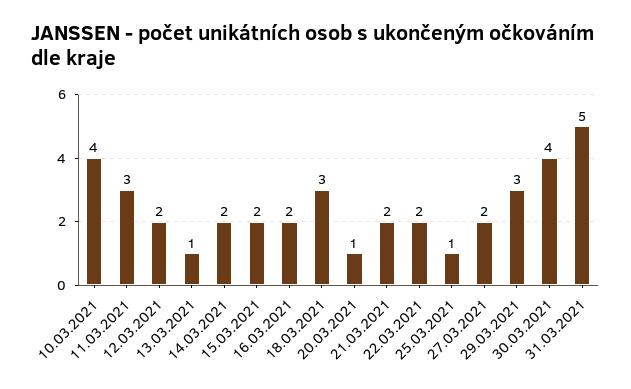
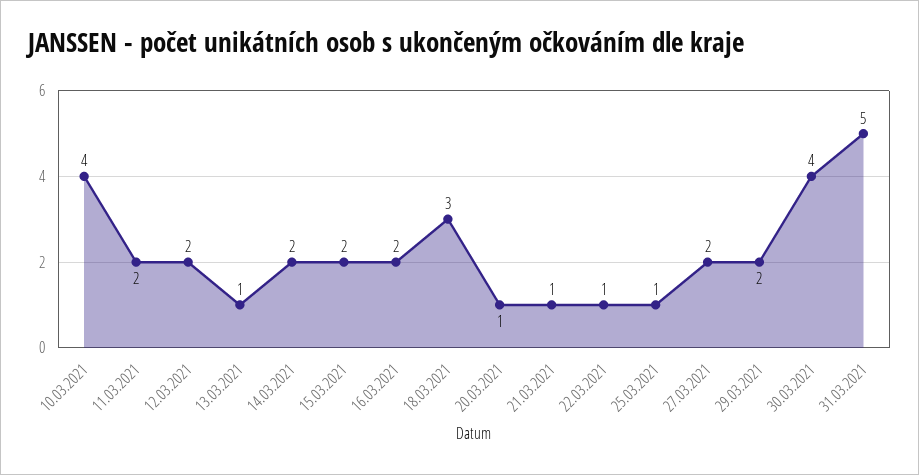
  {
    "10.03.2021": 4,
-   "11.03.2021": 3,
+   "11.03.2021": 2,
    "12.03.2021": 2,
    "13.03.2021": 1,
    "14.03.2021": 2,
    "15.03.2021": 2,
    "16.03.2021": 2,
    "18.03.2021": 3,
    "20.03.2021": 1,
-   "21.03.2021": 2,
+   "21.03.2021": 1,
-   "22.03.2021": 2,
+   "22.03.2021": 1,
    "25.03.2021": 1,
    "27.03.2021": 2,
-   "29.03.2021": 3,
+   "29.03.2021": 2,
    "30.03.2021": 4,
    "31.03.2021": 5
  }

